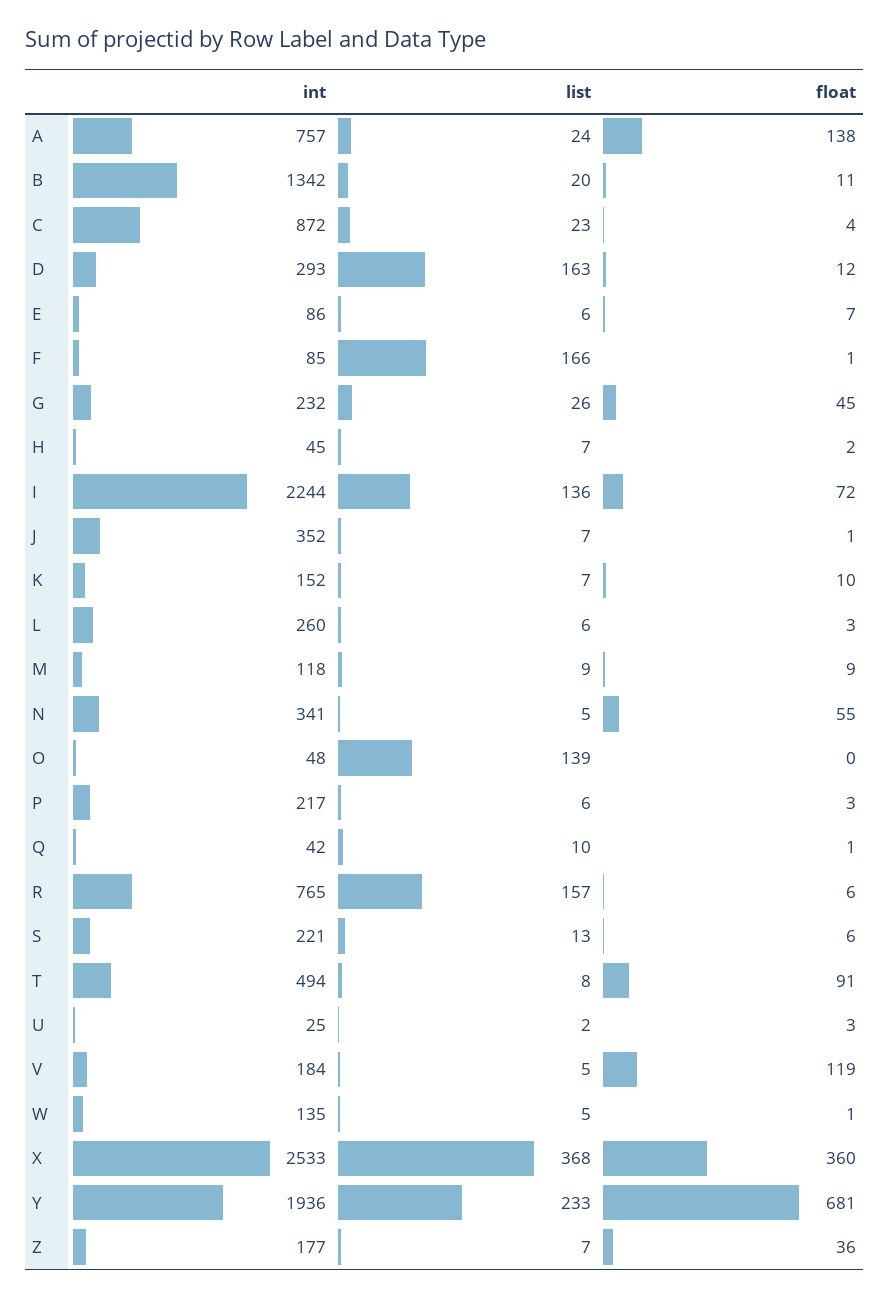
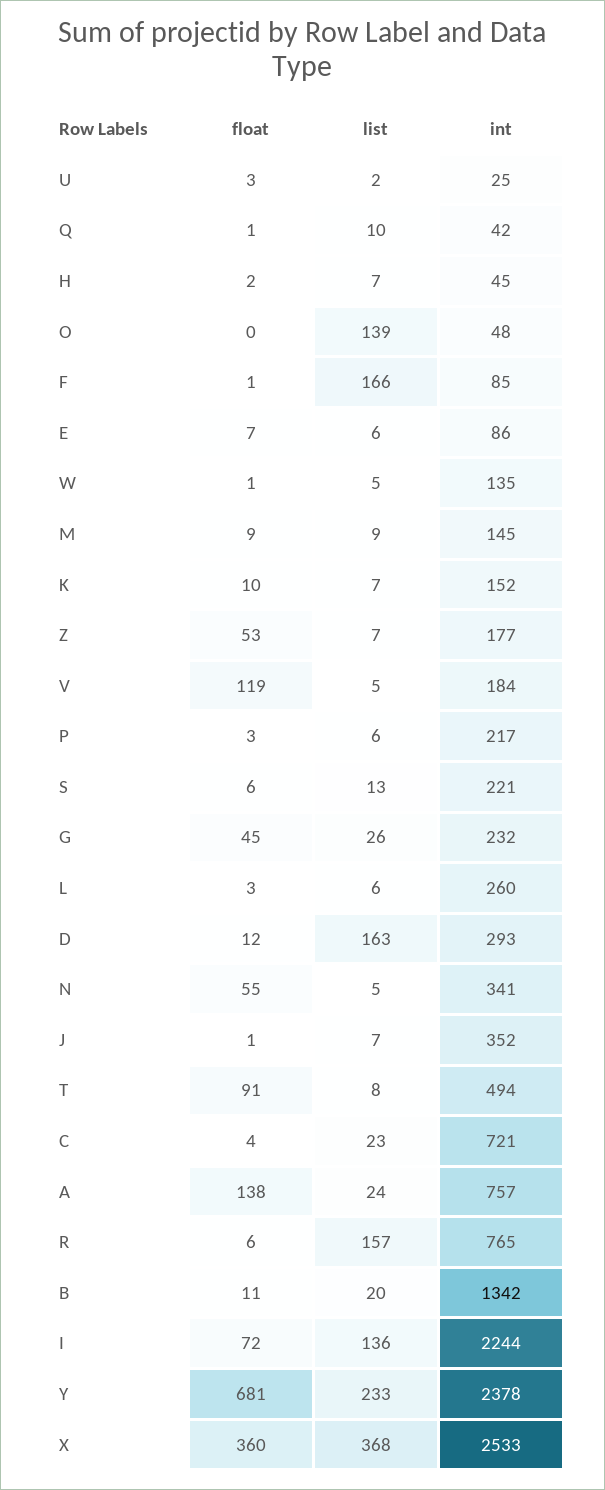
  {
    "int": {
      "A": 757,
      "B": 1342,
-     "C": 872,
+     "C": 721,
      "D": 293,
      "E": 86,
      "F": 85,
      "G": 232,
      "H": 45,
      "I": 2244,
      "J": 352,
      "K": 152,
      "L": 260,
-     "M": 118,
+     "M": 145,
      "N": 341,
      "O": 48,
      "P": 217,
      "Q": 42,
      "R": 765,
      "S": 221,
      "T": 494,
      "U": 25,
      "V": 184,
      "W": 135,
      "X": 2533,
-     "Y": 1936,
+     "Y": 2378,
      "Z": 177
    },
    "list": {
      "A": 24,
      "B": 20,
      "C": 23,
      "D": 163,
      "E": 6,
      "F": 166,
      "G": 26,
      "H": 7,
      "I": 136,
      "J": 7,
      "K": 7,
      "L": 6,
      "M": 9,
      "N": 5,
      "O": 139,
      "P": 6,
      "Q": 10,
      "R": 157,
      "S": 13,
      "T": 8,
      "U": 2,
      "V": 5,
      "W": 5,
      "X": 368,
      "Y": 233,
      "Z": 7
    },
    "float": {
      "A": 138,
      "B": 11,
      "C": 4,
      "D": 12,
      "E": 7,
      "F": 1,
      "G": 45,
      "H": 2,
      "I": 72,
      "J": 1,
      "K": 10,
      "L": 3,
      "M": 9,
      "N": 55,
      "O": 0,
      "P": 3,
      "Q": 1,
      "R": 6,
      "S": 6,
      "T": 91,
      "U": 3,
      "V": 119,
      "W": 1,
      "X": 360,
      "Y": 681,
-     "Z": 36
+     "Z": 53
    }
  }

